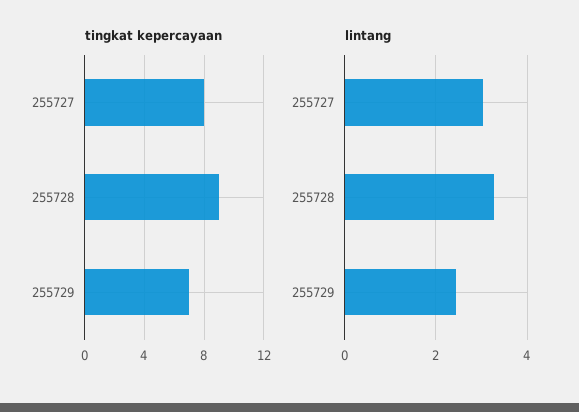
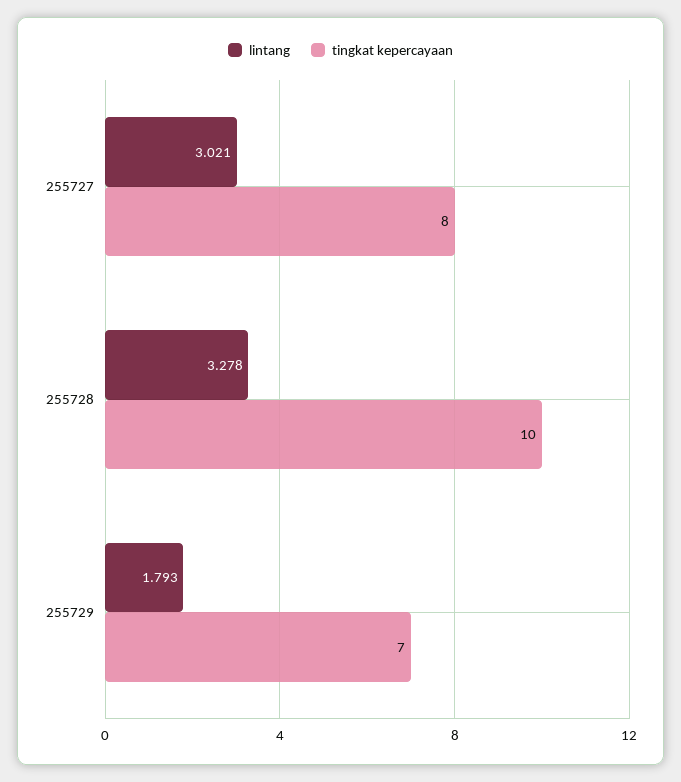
  {
    "tingkat kepercayaan": {
      "255727": 8,
-     "255728": 9,
+     "255728": 10,
      "255729": 7
    },
    "lintang": {
      "255727": 3.021,
      "255728": 3.278,
-     "255729": 2.4
+     "255729": 1.793
    }
  }

